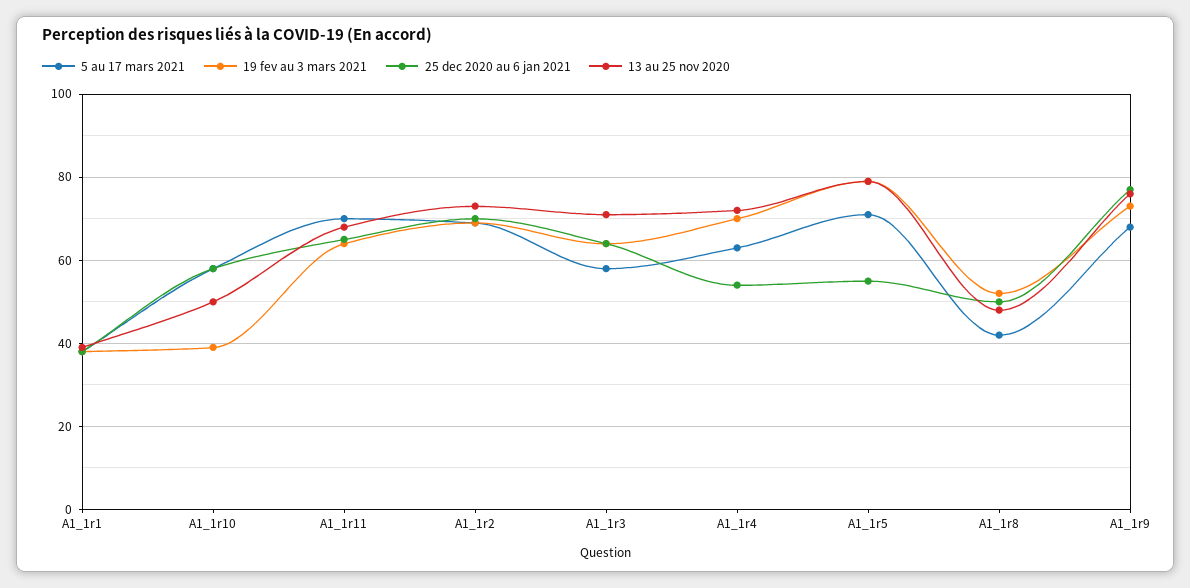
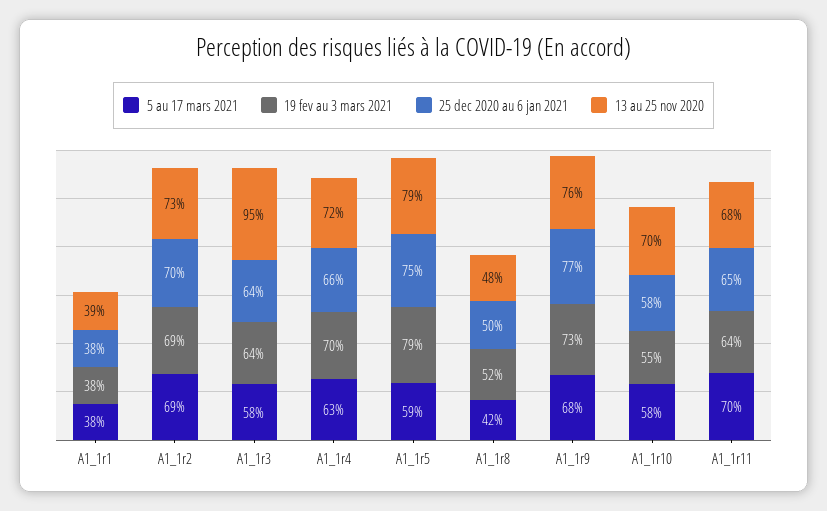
  {
    "5 au 17 mars 2021": {
      "A1_1r1": 38,
      "A1_1r10": 58,
      "A1_1r11": 70,
      "A1_1r2": 69,
      "A1_1r3": 58,
      "A1_1r4": 63,
-     "A1_1r5": 70,
+     "A1_1r5": 59,
      "A1_1r8": 42,
      "A1_1r9": 68
    },
    "19 fev au 3 mars 2021": {
      "A1_1r1": 38,
-     "A1_1r10": 40,
+     "A1_1r10": 55,
      "A1_1r11": 64,
      "A1_1r2": 69,
      "A1_1r3": 64,
      "A1_1r4": 70,
      "A1_1r5": 79,
      "A1_1r8": 52,
      "A1_1r9": 73
    },
    "25 dec 2020 au 6 jan 2021": {
      "A1_1r1": 38,
      "A1_1r10": 58,
      "A1_1r11": 65,
      "A1_1r2": 70,
      "A1_1r3": 64,
-     "A1_1r4": 55,
+     "A1_1r4": 66,
-     "A1_1r5": 55,
+     "A1_1r5": 75,
      "A1_1r8": 50,
      "A1_1r9": 77
    },
    "13 au 25 nov 2020": {
      "A1_1r1": 39,
-     "A1_1r10": 50,
+     "A1_1r10": 70,
      "A1_1r11": 68,
      "A1_1r2": 73,
-     "A1_1r3": 70,
+     "A1_1r3": 95,
      "A1_1r4": 72,
      "A1_1r5": 79,
      "A1_1r8": 48,
      "A1_1r9": 76
    }
  }

